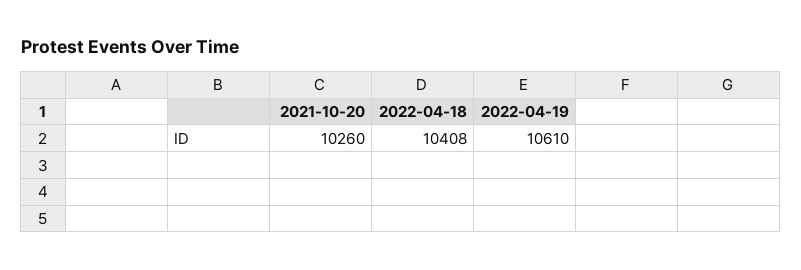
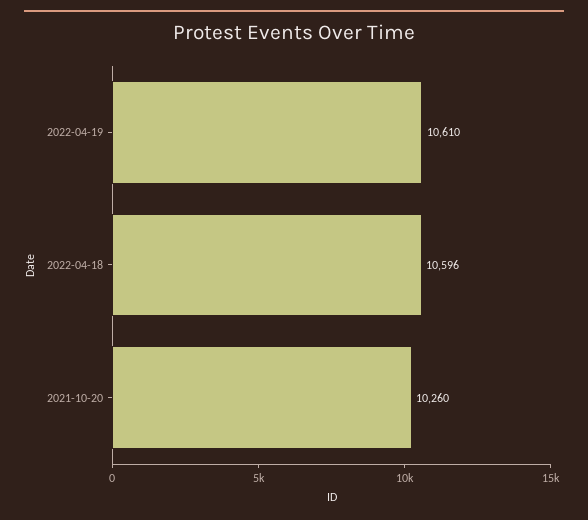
  {
    "2021-10-20": 10260,
-   "2022-04-18": 10408,
+   "2022-04-18": 10596,
    "2022-04-19": 10610
  }

